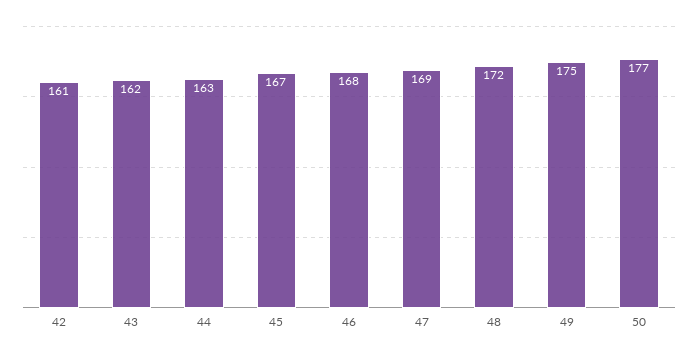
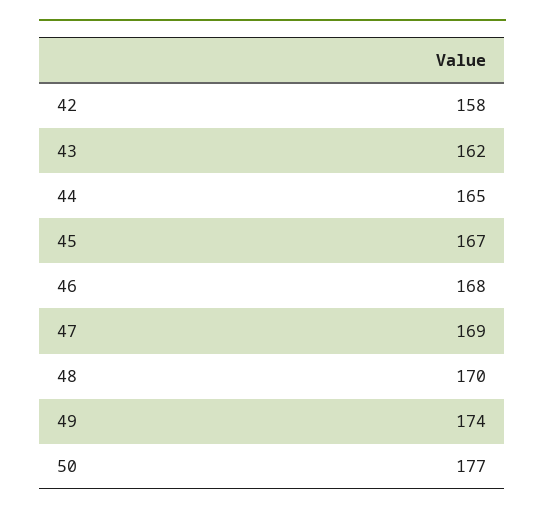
  {
-   "42": 161,
+   "42": 158,
    "43": 162,
-   "44": 163,
+   "44": 165,
    "45": 167,
    "46": 168,
    "47": 169,
-   "48": 172,
+   "48": 170,
-   "49": 175,
+   "49": 174,
    "50": 177
  }

